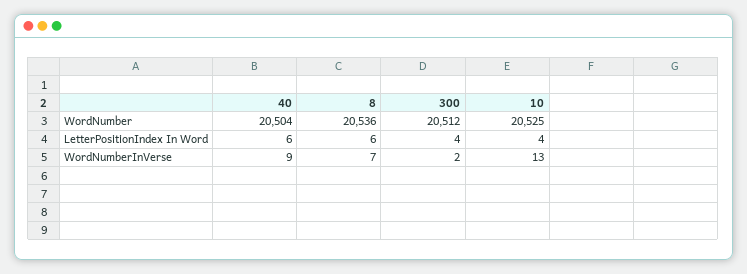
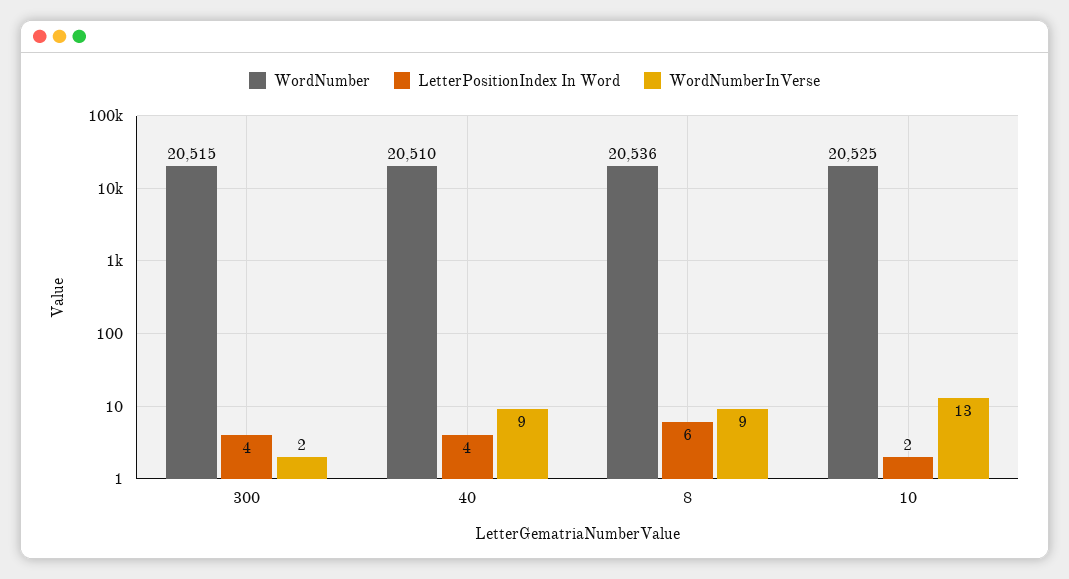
  {
    "WordNumber": {
-     "40": 20504,
+     "40": 20510,
      "8": 20536,
-     "300": 20512,
+     "300": 20515,
      "10": 20525
    },
    "LetterPositionIndex In Word": {
-     "40": 6,
+     "40": 4,
      "8": 6,
      "300": 4,
-     "10": 4
+     "10": 2
    },
    "WordNumberInVerse": {
      "40": 9,
-     "8": 7,
+     "8": 9,
      "300": 2,
      "10": 13
    }
  }

